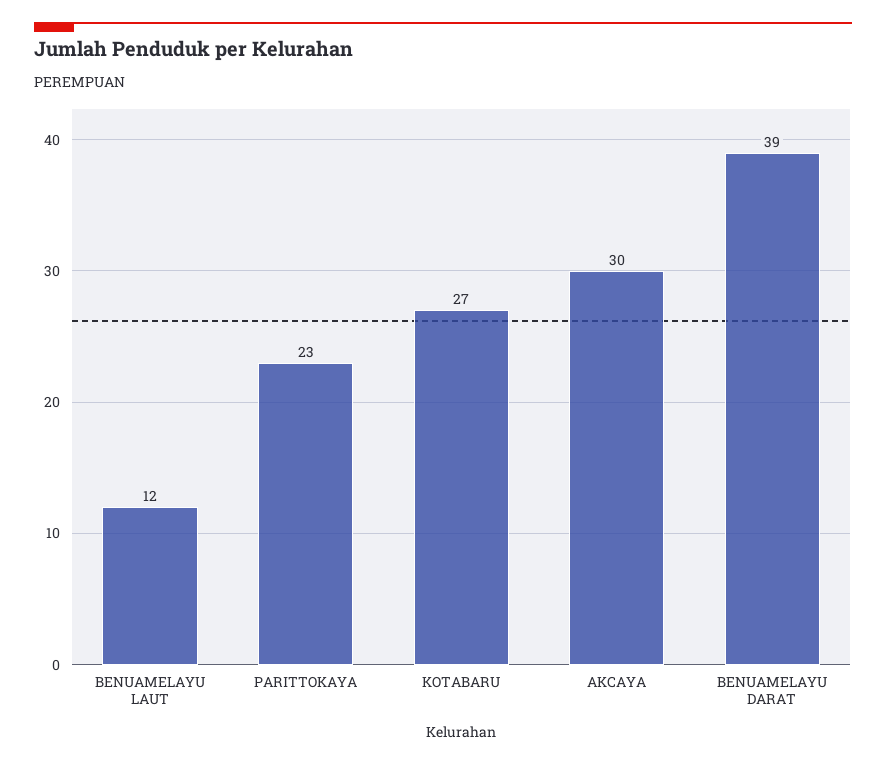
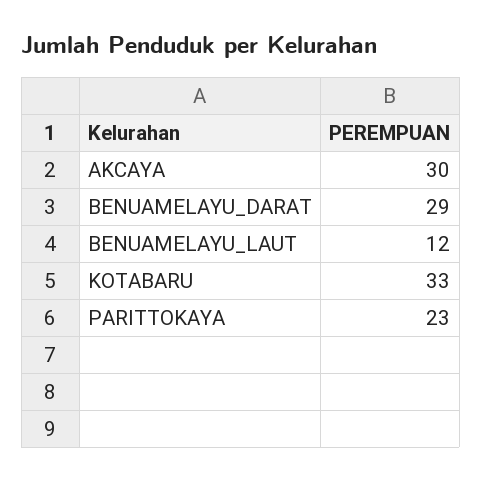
  {
    "BENUAMELAYU LAUT": 12,
    "PARITTOKAYA": 23,
-   "KOTABARU": 27,
+   "KOTABARU": 33,
    "AKCAYA": 30,
-   "BENUAMELAYU DARAT": 39
+   "BENUAMELAYU DARAT": 29
  }

